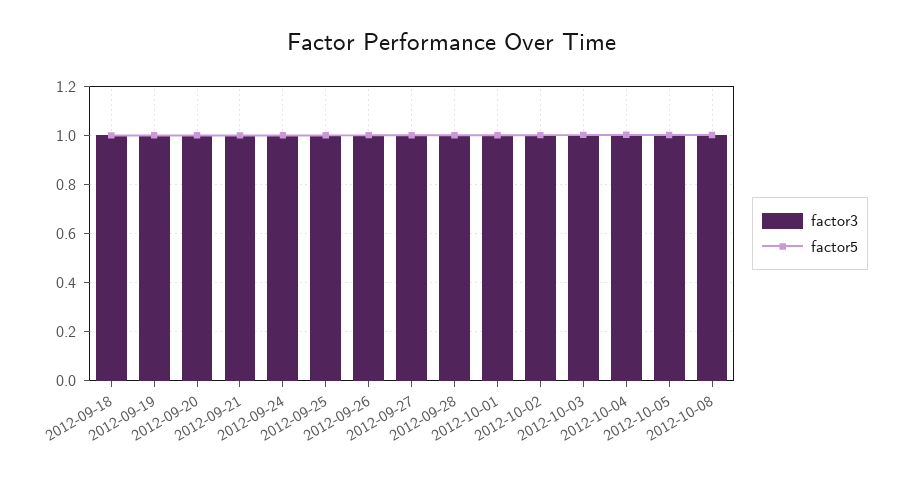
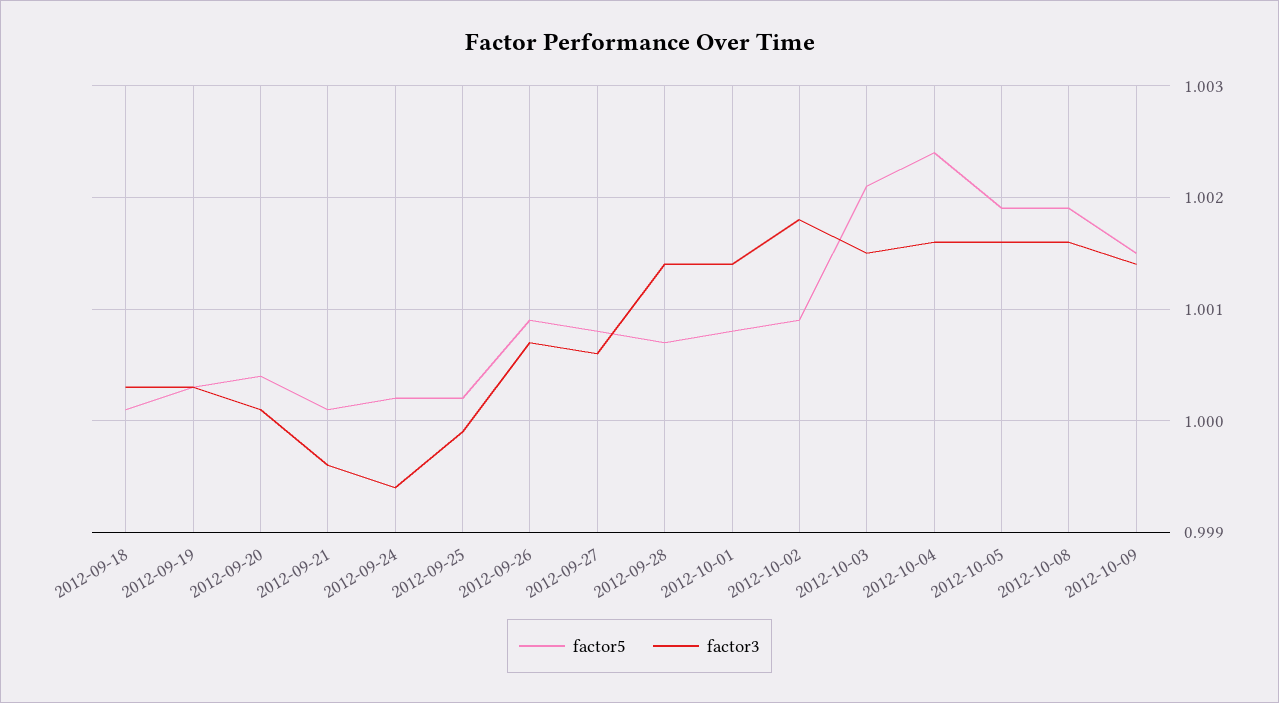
  {
    "factor3": {
      "2012-09-18": 1.0003,
      "2012-09-19": 1.0003,
      "2012-09-20": 1.0001,
      "2012-09-21": 0.9996,
      "2012-09-24": 0.9994,
      "2012-09-25": 0.9999,
      "2012-09-26": 1.0007,
      "2012-09-27": 1.0006,
      "2012-09-28": 1.0014,
      "2012-10-01": 1.0014,
      "2012-10-02": 1.0018,
      "2012-10-03": 1.0015,
      "2012-10-04": 1.0016,
      "2012-10-05": 1.0016,
-     "2012-10-08": 1.0016
+     "2012-10-08": 1.0016,
+     "2012-10-09": 1.0014
    },
    "factor5": {
      "2012-09-18": 1.0001,
      "2012-09-19": 1.0003,
      "2012-09-20": 1.0004,
      "2012-09-21": 1.0001,
      "2012-09-24": 1.0002,
      "2012-09-25": 1.0002,
      "2012-09-26": 1.0009,
      "2012-09-27": 1.0008,
      "2012-09-28": 1.0007,
      "2012-10-01": 1.0008,
      "2012-10-02": 1.0009,
      "2012-10-03": 1.0021,
      "2012-10-04": 1.0024,
      "2012-10-05": 1.0019,
-     "2012-10-08": 1.0019
+     "2012-10-08": 1.0019,
+     "2012-10-09": 1.0015
    }
  }

